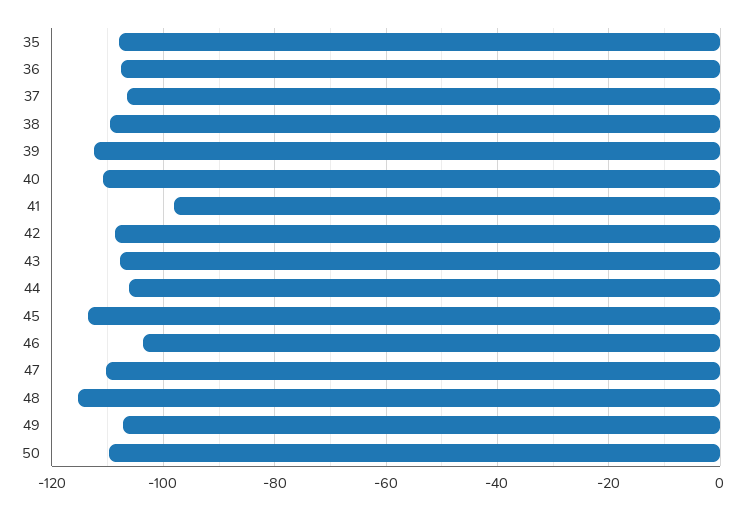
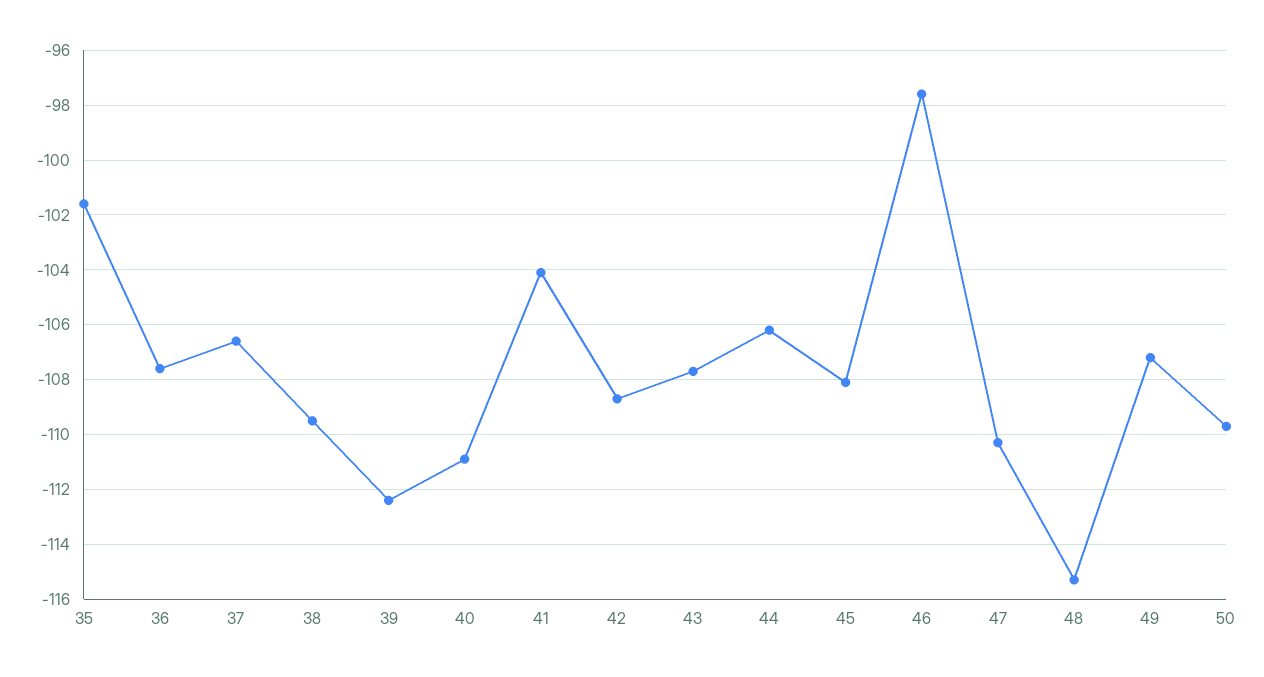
  {
-   "35": -108,
+   "35": -101.5,
    "36": -107.5,
    "37": -106.5,
    "38": -109.5,
    "39": -112.5,
    "40": -111,
-   "41": -98,
+   "41": -104,
    "42": -108.5,
    "43": -107.5,
    "44": -106,
-   "45": -114,
+   "45": -108,
-   "46": -104,
+   "46": -97.5,
    "47": -110.5,
    "48": -115.5,
    "49": -107,
    "50": -109.5
  }

